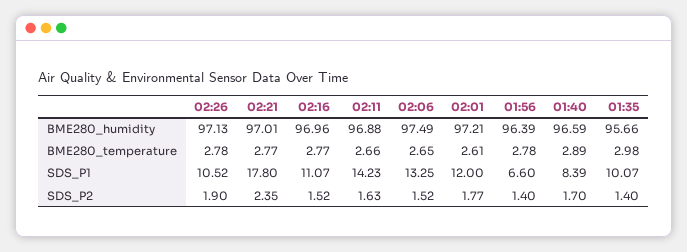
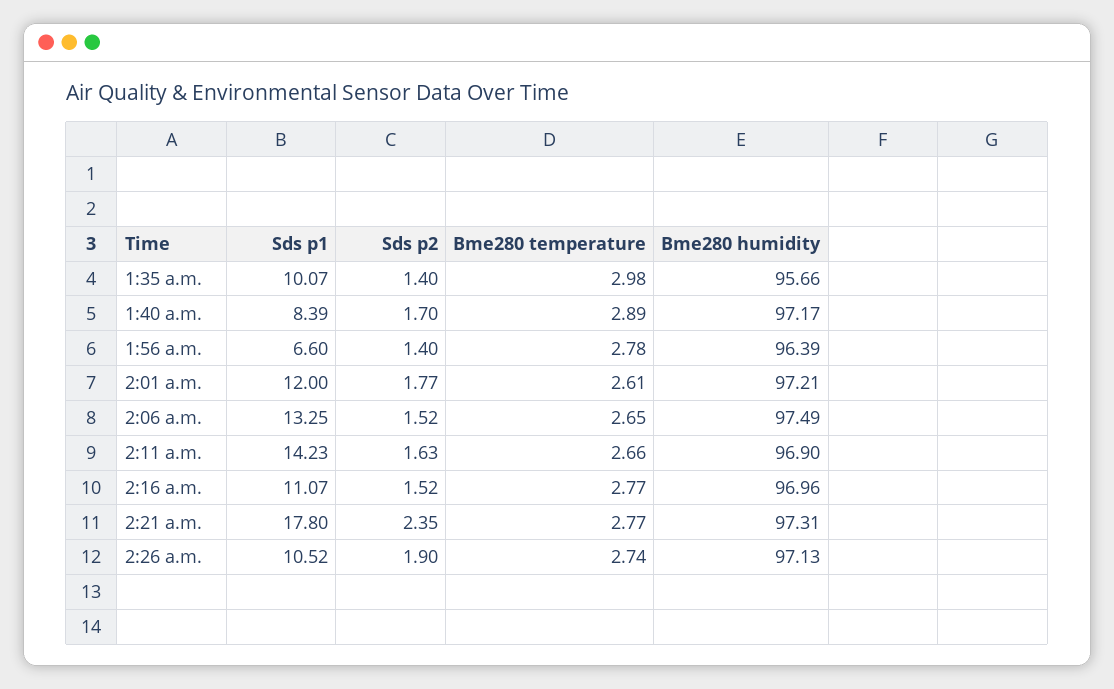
  {
    "02:26": {
      "BME280_humidity": 97.13,
-     "BME280_temperature": 2.78,
+     "BME280_temperature": 2.74,
      "SDS_P1": 10.52,
      "SDS_P2": 1.9
    },
    "02:21": {
-     "BME280_humidity": 97.01,
+     "BME280_humidity": 97.31,
      "BME280_temperature": 2.77,
      "SDS_P1": 17.8,
      "SDS_P2": 2.35
    },
    "02:16": {
      "BME280_humidity": 96.96,
      "BME280_temperature": 2.77,
      "SDS_P1": 11.07,
      "SDS_P2": 1.52
    },
    "02:11": {
-     "BME280_humidity": 96.88,
+     "BME280_humidity": 96.9,
      "BME280_temperature": 2.66,
      "SDS_P1": 14.23,
      "SDS_P2": 1.63
    },
    "02:06": {
      "BME280_humidity": 97.49,
      "BME280_temperature": 2.65,
      "SDS_P1": 13.25,
      "SDS_P2": 1.52
    },
    "02:01": {
      "BME280_humidity": 97.21,
      "BME280_temperature": 2.61,
      "SDS_P1": 12,
      "SDS_P2": 1.77
    },
    "01:56": {
      "BME280_humidity": 96.39,
      "BME280_temperature": 2.78,
      "SDS_P1": 6.6,
      "SDS_P2": 1.4
    },
    "01:40": {
-     "BME280_humidity": 96.59,
+     "BME280_humidity": 97.17,
      "BME280_temperature": 2.89,
      "SDS_P1": 8.39,
      "SDS_P2": 1.7
    },
    "01:35": {
      "BME280_humidity": 95.66,
      "BME280_temperature": 2.98,
      "SDS_P1": 10.07,
      "SDS_P2": 1.4
    }
  }

